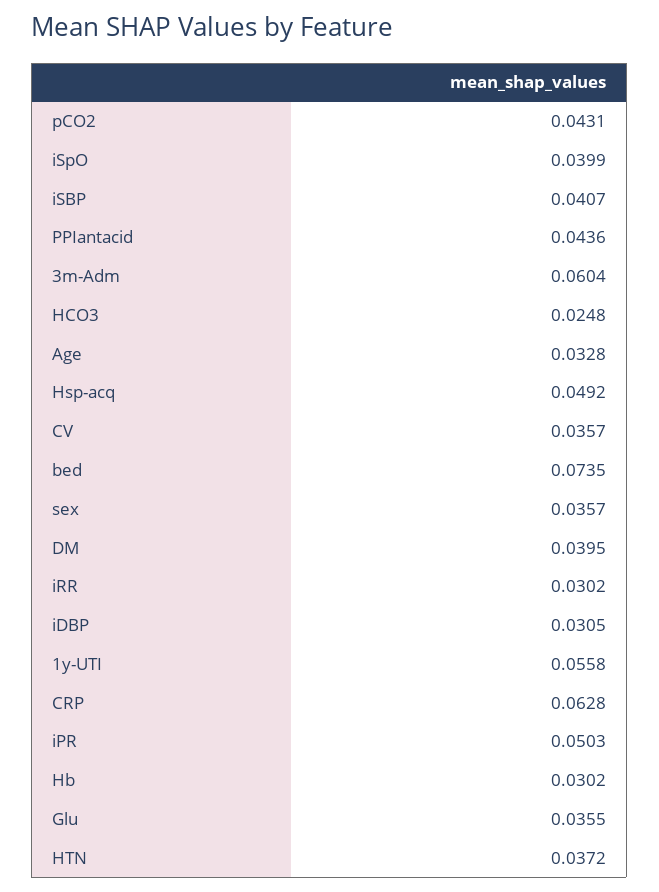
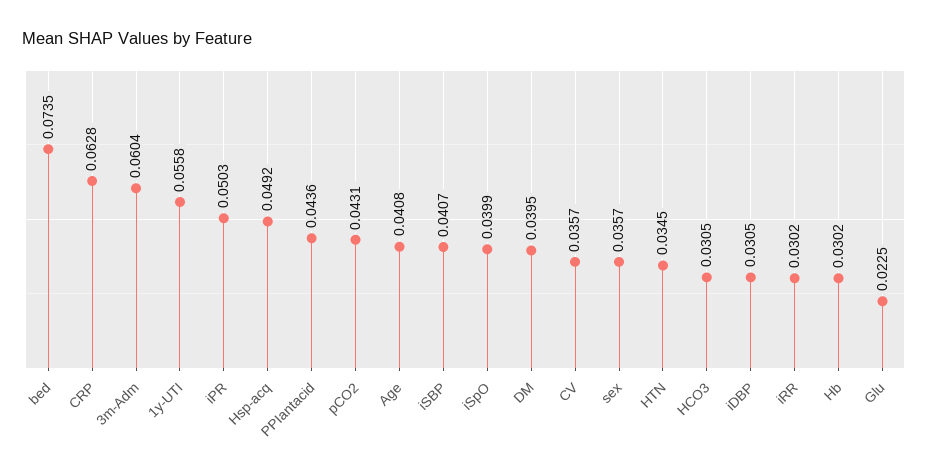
  {
    "pCO2": 0.0431,
    "iSpO": 0.0399,
    "iSBP": 0.0407,
    "PPIantacid": 0.0436,
    "3m-Adm": 0.0604,
-   "HCO3": 0.0248,
+   "HCO3": 0.0305,
-   "Age": 0.0328,
+   "Age": 0.0408,
    "Hsp-acq": 0.0492,
    "CV": 0.0357,
    "bed": 0.0735,
    "sex": 0.0357,
    "DM": 0.0395,
    "iRR": 0.0302,
    "iDBP": 0.0305,
    "1y-UTI": 0.0558,
    "CRP": 0.0628,
    "iPR": 0.0503,
    "Hb": 0.0302,
-   "Glu": 0.0355,
+   "Glu": 0.0225,
-   "HTN": 0.0372
+   "HTN": 0.0345
  }

